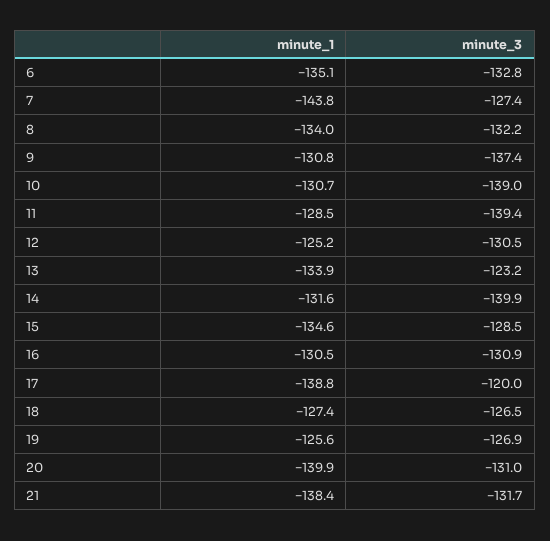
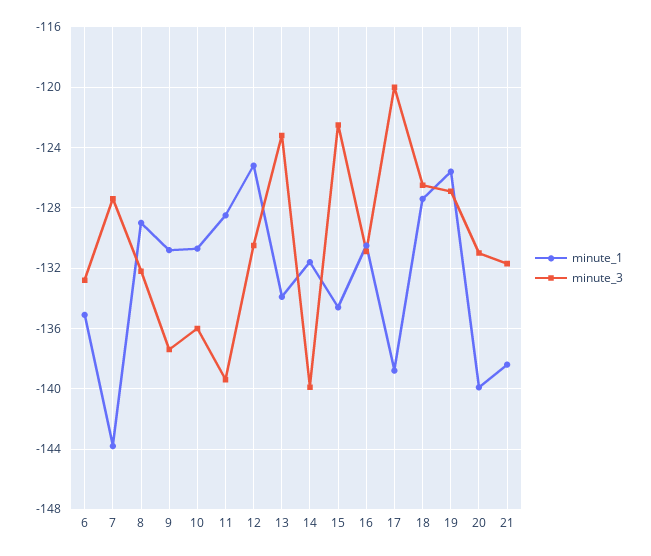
  {
    "minute_1": {
      "6": -135.1,
      "7": -143.8,
-     "8": -134,
+     "8": -129,
      "9": -130.8,
      "10": -130.7,
      "11": -128.5,
      "12": -125.2,
      "13": -133.9,
      "14": -131.6,
      "15": -134.6,
      "16": -130.5,
      "17": -138.8,
      "18": -127.4,
      "19": -125.6,
      "20": -139.9,
      "21": -138.4
    },
    "minute_3": {
      "6": -132.8,
      "7": -127.4,
      "8": -132.2,
      "9": -137.4,
-     "10": -139,
+     "10": -136,
      "11": -139.4,
      "12": -130.5,
      "13": -123.2,
      "14": -139.9,
-     "15": -128.5,
+     "15": -122.5,
      "16": -130.9,
      "17": -120,
      "18": -126.5,
      "19": -126.9,
      "20": -131,
      "21": -131.7
    }
  }

